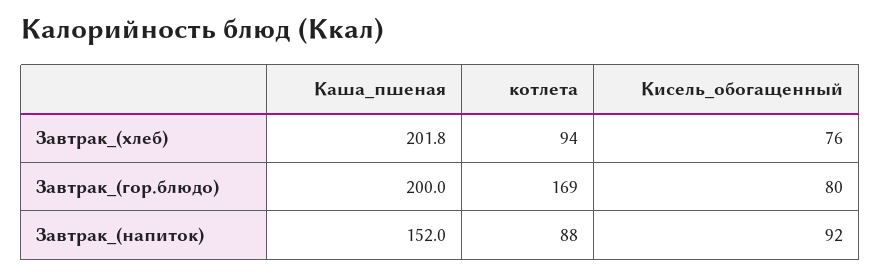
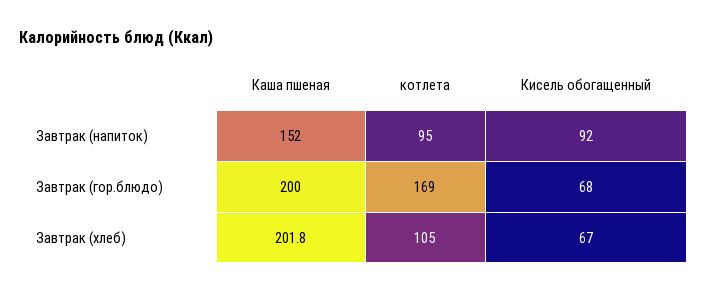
  {
    "Каша_пшеная": {
      "Завтрак_(хлеб)": 201.8,
      "Завтрак_(гор.блюдо)": 200,
      "Завтрак_(напиток)": 152
    },
    "котлета": {
-     "Завтрак_(хлеб)": 94,
+     "Завтрак_(хлеб)": 105,
      "Завтрак_(гор.блюдо)": 169,
-     "Завтрак_(напиток)": 88
+     "Завтрак_(напиток)": 95
    },
    "Кисель_обогащенный": {
-     "Завтрак_(хлеб)": 76,
+     "Завтрак_(хлеб)": 67,
-     "Завтрак_(гор.блюдо)": 80,
+     "Завтрак_(гор.блюдо)": 68,
      "Завтрак_(напиток)": 92
    }
  }

